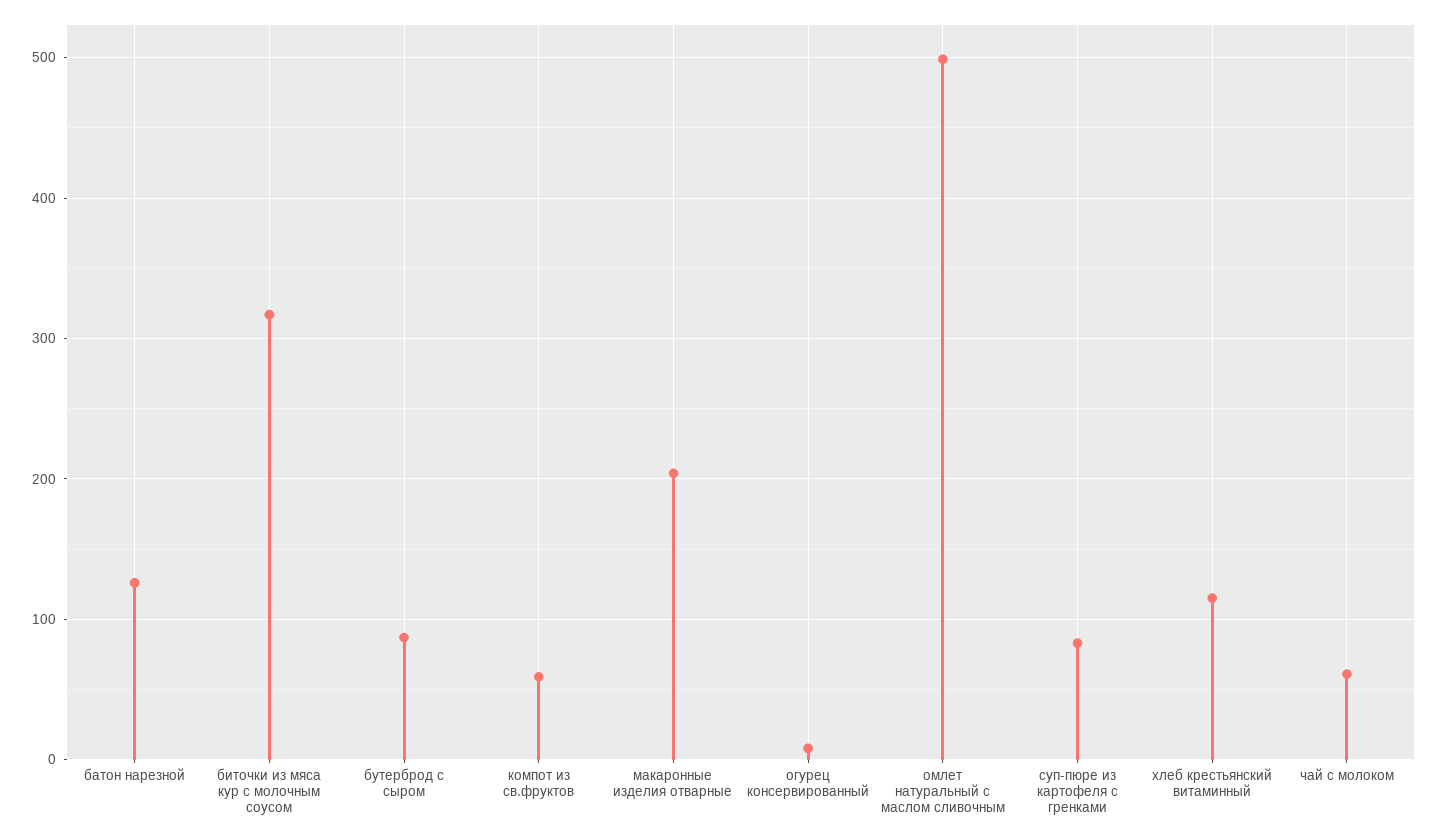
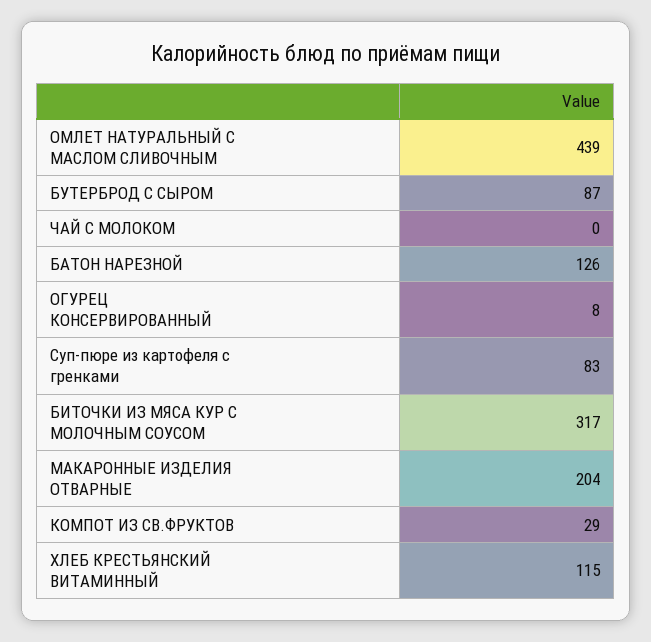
  {
    "батон нарезной": 126,
    "биточки из мяса кур с молочным соусом": 317,
    "бутерброд с сыром": 87,
-   "компот из св.фруктов": 60,
+   "компот из св.фруктов": 29,
    "макаронные изделия отварные": 204,
    "огурец консервированный": 8,
-   "омлет натуральный с маслом сливочным": 500,
+   "омлет натуральный с маслом сливочным": 439,
    "суп-пюре из картофеля с гренками": 83,
    "хлеб крестьянский витаминный": 115,
-   "чай с молоком": 60
+   "чай с молоком": 0
  }

